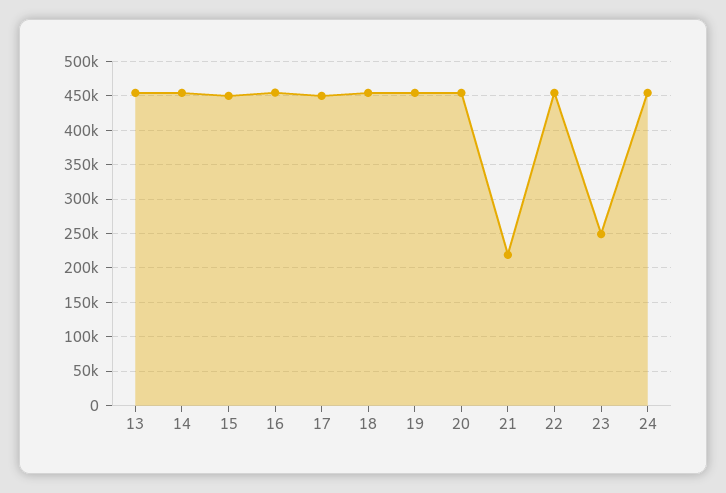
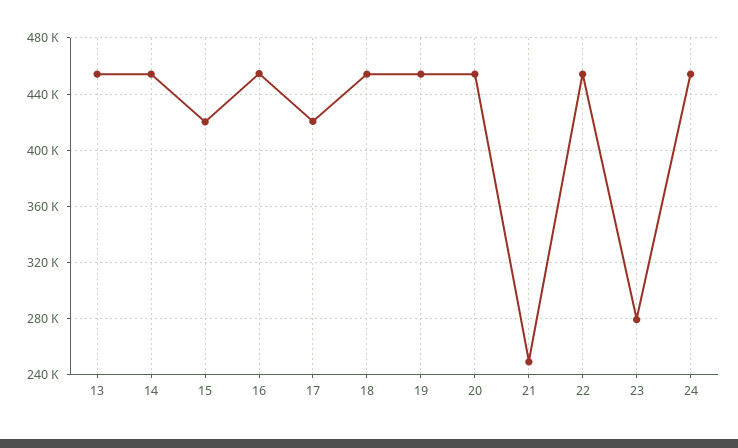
  {
    "13": 455000,
    "14": 455000,
-   "15": 450000,
+   "15": 420000,
    "16": 455000,
-   "17": 450000,
+   "17": 420000,
    "18": 455000,
    "19": 455000,
    "20": 455000,
-   "21": 220000,
+   "21": 250000,
    "22": 455000,
-   "23": 250000,
+   "23": 280000,
    "24": 455000
  }

